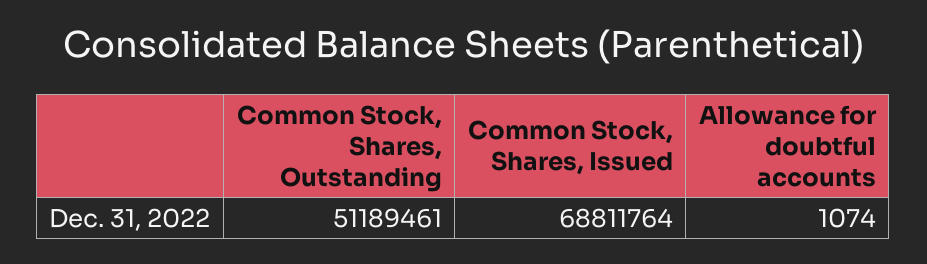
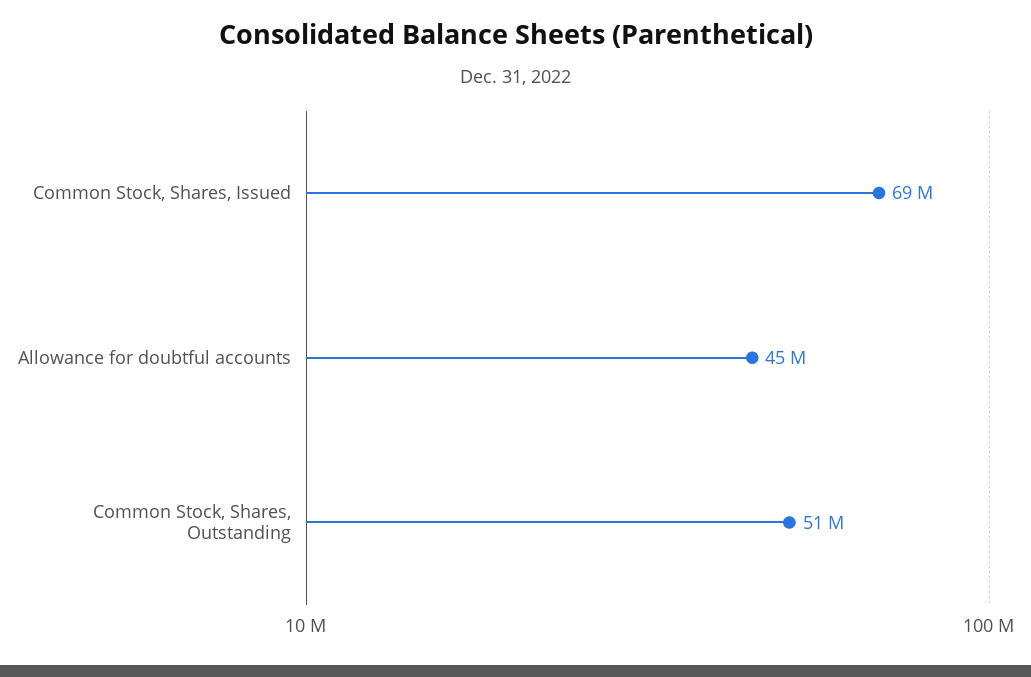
  {
    "Common Stock, Shares, Outstanding": 51189461,
    "Common Stock, Shares, Issued": 68811764,
-   "Allowance for doubtful accounts": 1074
+   "Allowance for doubtful accounts": 45000000
  }

